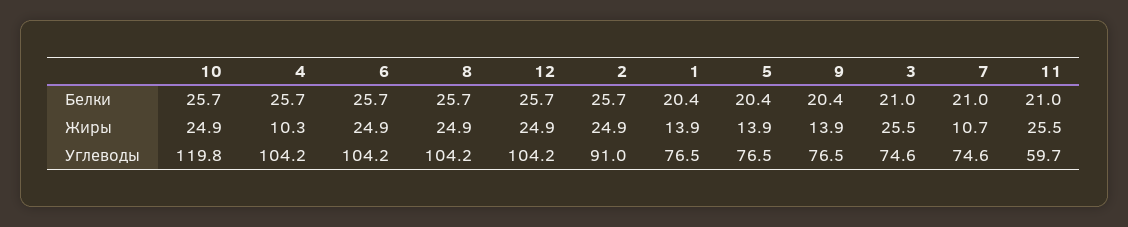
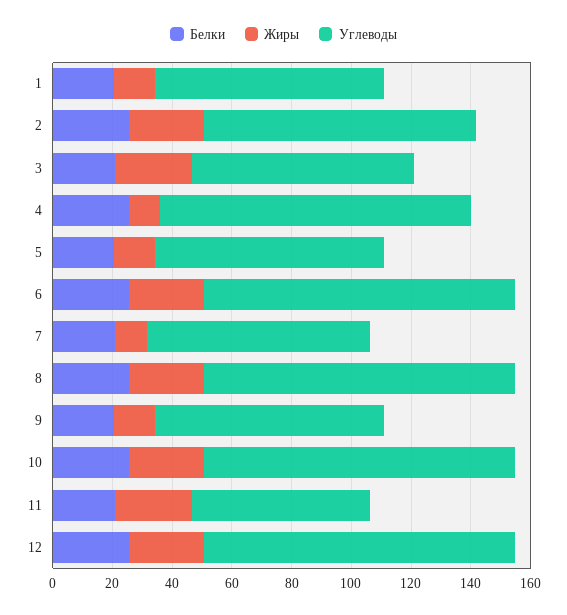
  {
    "Белки": {
      "10": 25.7,
      "4": 25.7,
      "6": 25.7,
      "8": 25.7,
      "12": 25.7,
      "2": 25.7,
      "1": 20.4,
      "5": 20.4,
      "9": 20.4,
      "3": 21,
      "7": 21,
      "11": 21
    },
    "Жиры": {
      "10": 24.9,
      "4": 10.3,
      "6": 24.9,
      "8": 24.9,
      "12": 24.9,
      "2": 24.9,
      "1": 13.9,
      "5": 13.9,
      "9": 13.9,
      "3": 25.5,
      "7": 10.7,
      "11": 25.5
    },
    "Углеводы": {
-     "10": 119.8,
+     "10": 105,
      "4": 104.2,
      "6": 104.2,
      "8": 104.2,
      "12": 104.2,
      "2": 91,
      "1": 76.5,
      "5": 76.5,
      "9": 76.5,
      "3": 74.6,
      "7": 74.6,
      "11": 59.7
    }
  }

